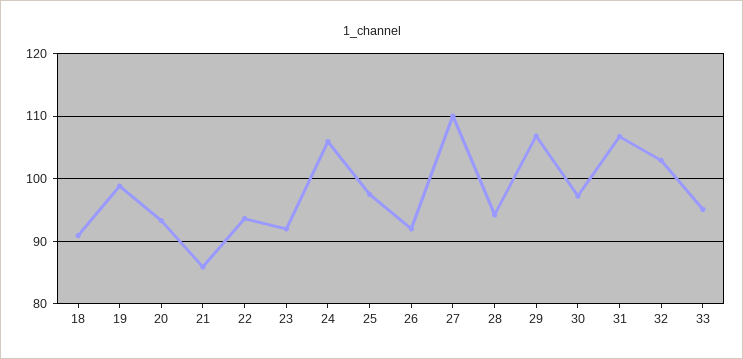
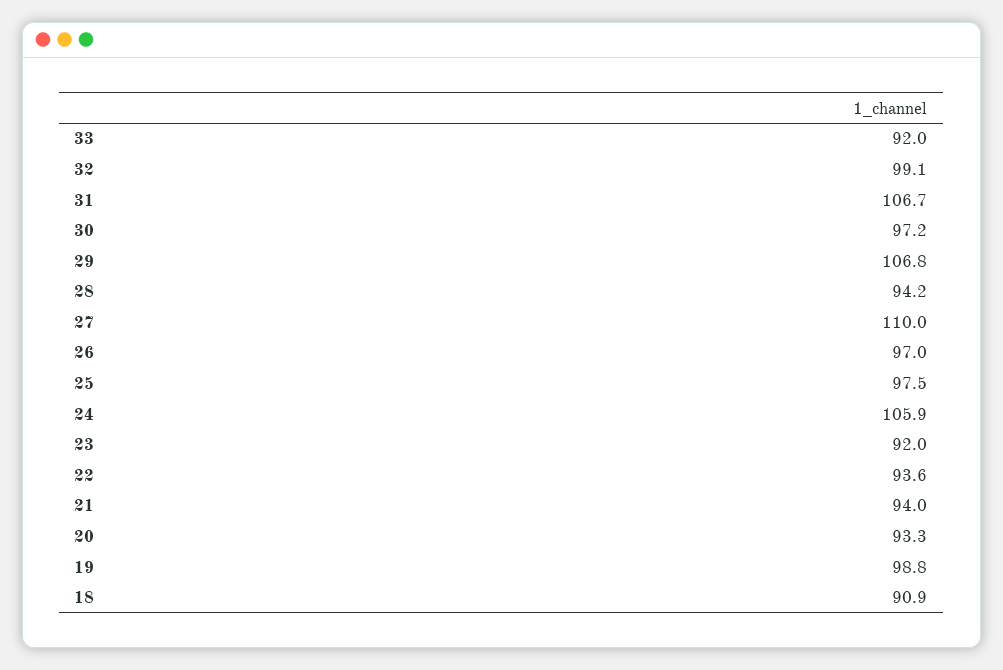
  {
    "18": 90.9,
    "19": 98.8,
    "20": 93.3,
-   "21": 86,
+   "21": 94,
    "22": 93.6,
    "23": 92,
    "24": 105.9,
    "25": 97.5,
-   "26": 92,
+   "26": 97,
    "27": 110,
    "28": 94.2,
    "29": 106.8,
    "30": 97.2,
    "31": 106.7,
-   "32": 103,
+   "32": 99.1,
-   "33": 95
+   "33": 92
  }

